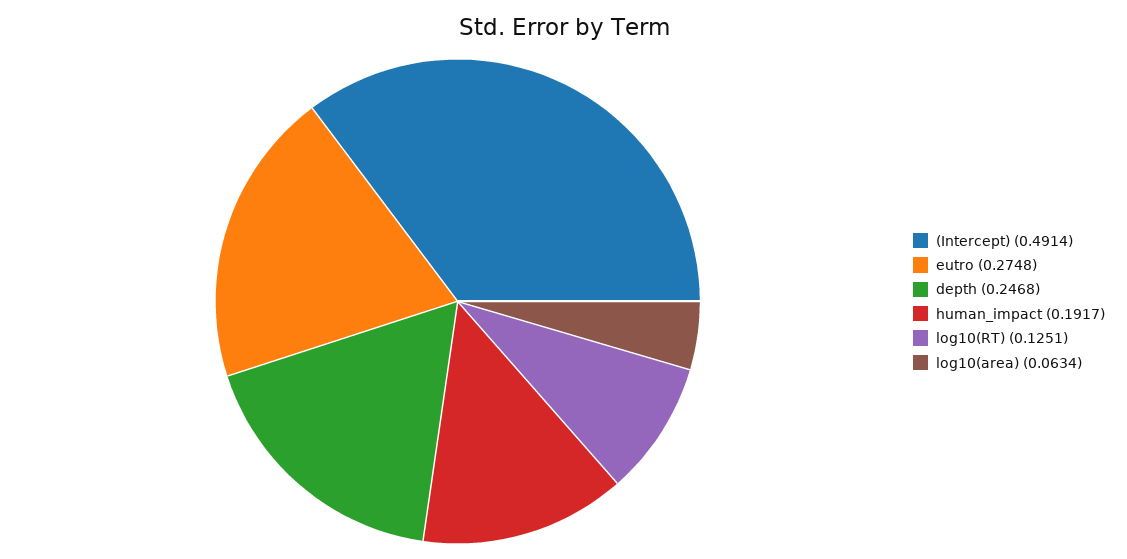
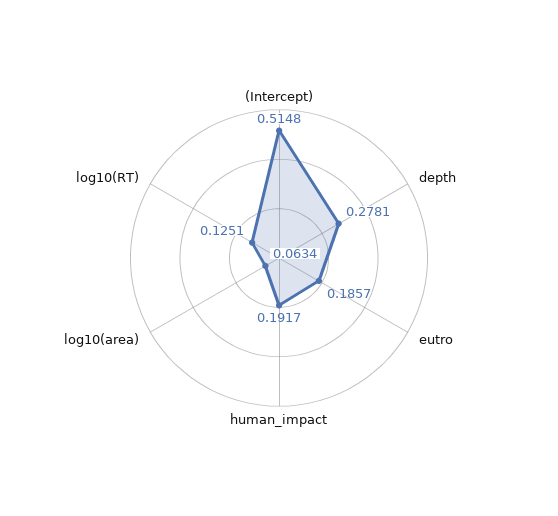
  {
-   "(Intercept)": 0.4914,
+   "(Intercept)": 0.5148,
-   "eutro": 0.2748,
+   "eutro": 0.1857,
-   "depth": 0.2468,
+   "depth": 0.2781,
    "human_impact": 0.1917,
    "log10(RT)": 0.1251,
    "log10(area)": 0.0634
  }

